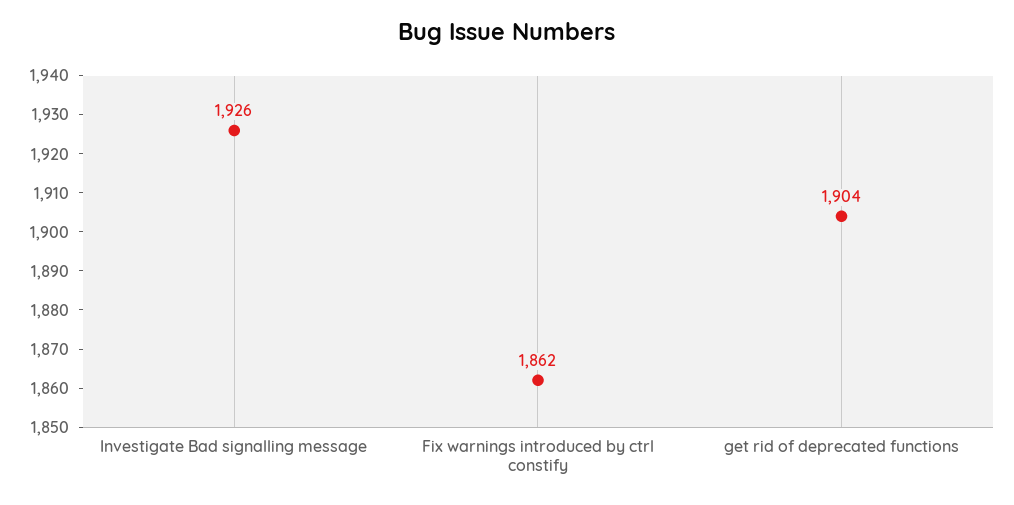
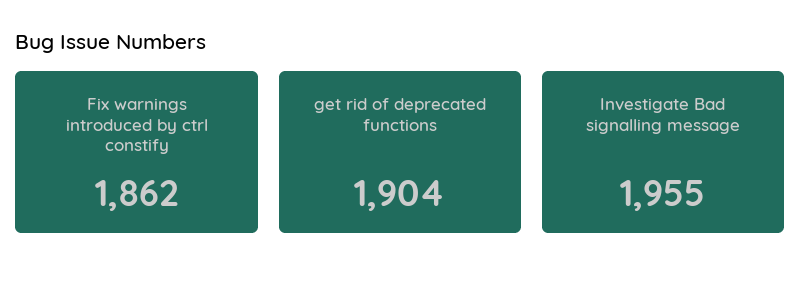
  {
-   "Investigate Bad signalling message": 1926,
+   "Investigate Bad signalling message": 1955,
    "Fix warnings introduced by ctrl constify": 1862,
    "get rid of deprecated functions": 1904
  }

